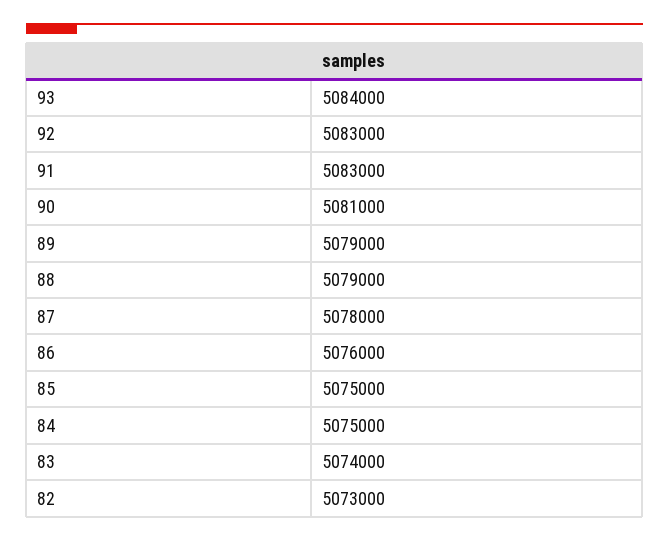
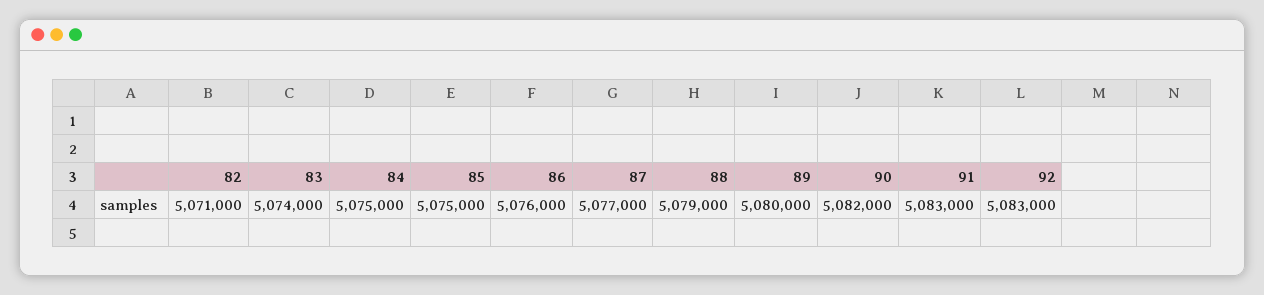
  {
-   "93": 5084000,
    "92": 5083000,
    "91": 5083000,
-   "90": 5081000,
+   "90": 5082000,
-   "89": 5079000,
+   "89": 5080000,
    "88": 5079000,
-   "87": 5078000,
+   "87": 5077000,
    "86": 5076000,
    "85": 5075000,
    "84": 5075000,
    "83": 5074000,
-   "82": 5073000
+   "82": 5071000
  }

